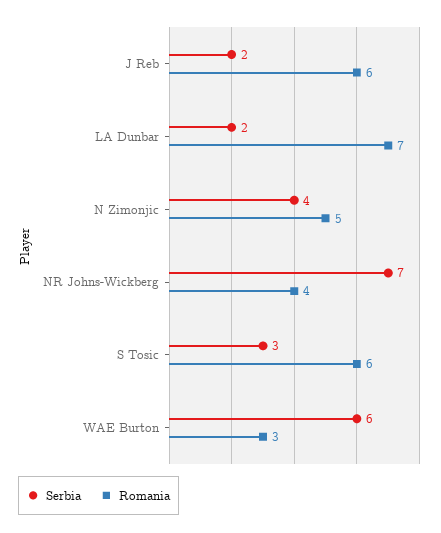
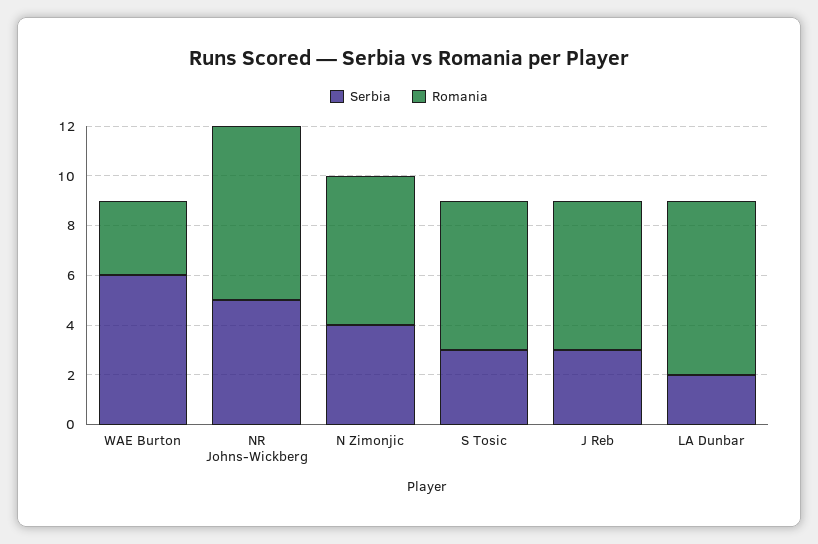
  {
    "Serbia": {
-     "J Reb": 2,
+     "J Reb": 3,
      "LA Dunbar": 2,
      "N Zimonjic": 4,
-     "NR Johns-Wickberg": 7,
+     "NR Johns-Wickberg": 5,
      "S Tosic": 3,
      "WAE Burton": 6
    },
    "Romania": {
      "J Reb": 6,
      "LA Dunbar": 7,
-     "N Zimonjic": 5,
+     "N Zimonjic": 6,
-     "NR Johns-Wickberg": 4,
+     "NR Johns-Wickberg": 7,
      "S Tosic": 6,
      "WAE Burton": 3
    }
  }

